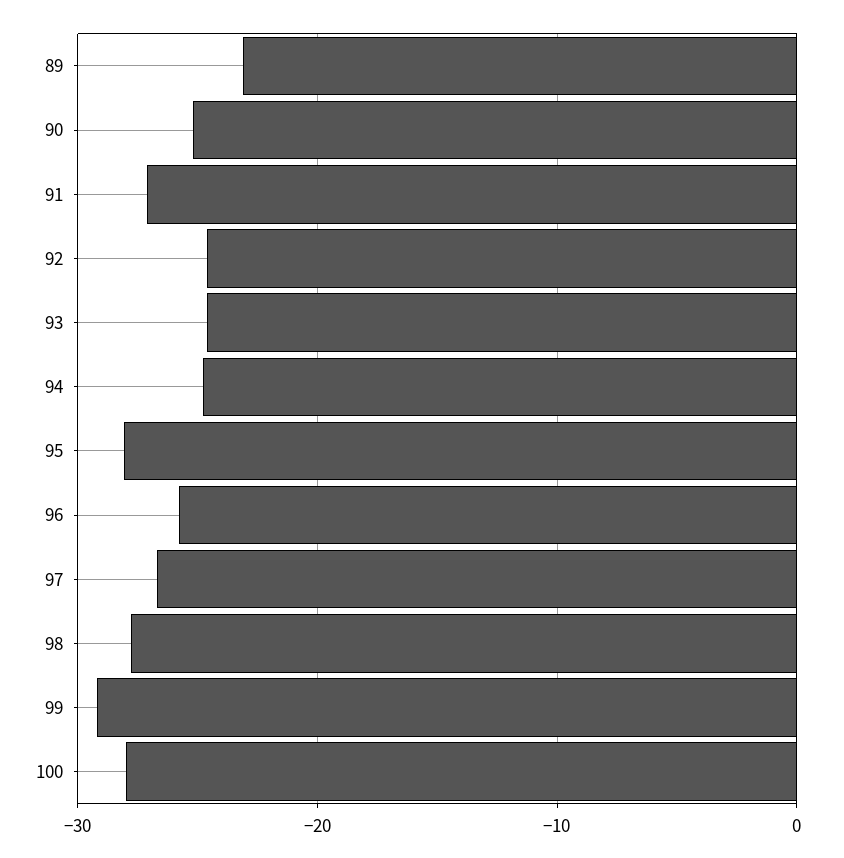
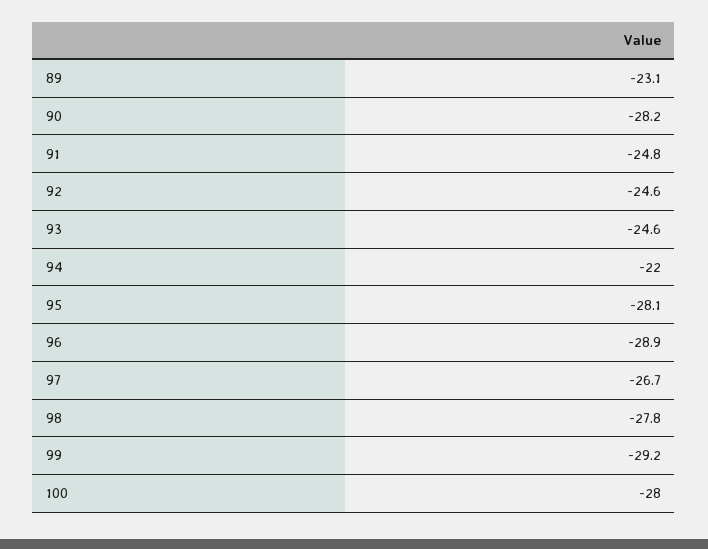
  {
    "89": -23.1,
-   "90": -25,
+   "90": -28.2,
-   "91": -27,
+   "91": -24.8,
    "92": -24.6,
    "93": -24.6,
-   "94": -25,
+   "94": -22,
    "95": -28.1,
-   "96": -26,
+   "96": -28.9,
    "97": -26.7,
    "98": -27.8,
    "99": -29.2,
    "100": -28
  }

